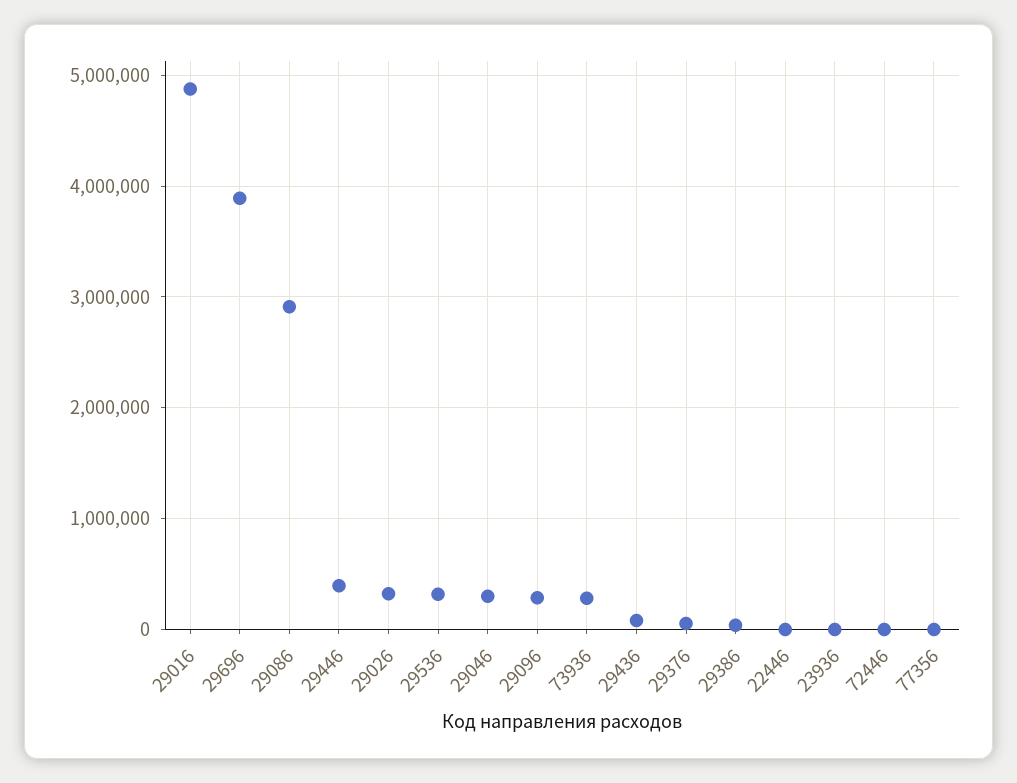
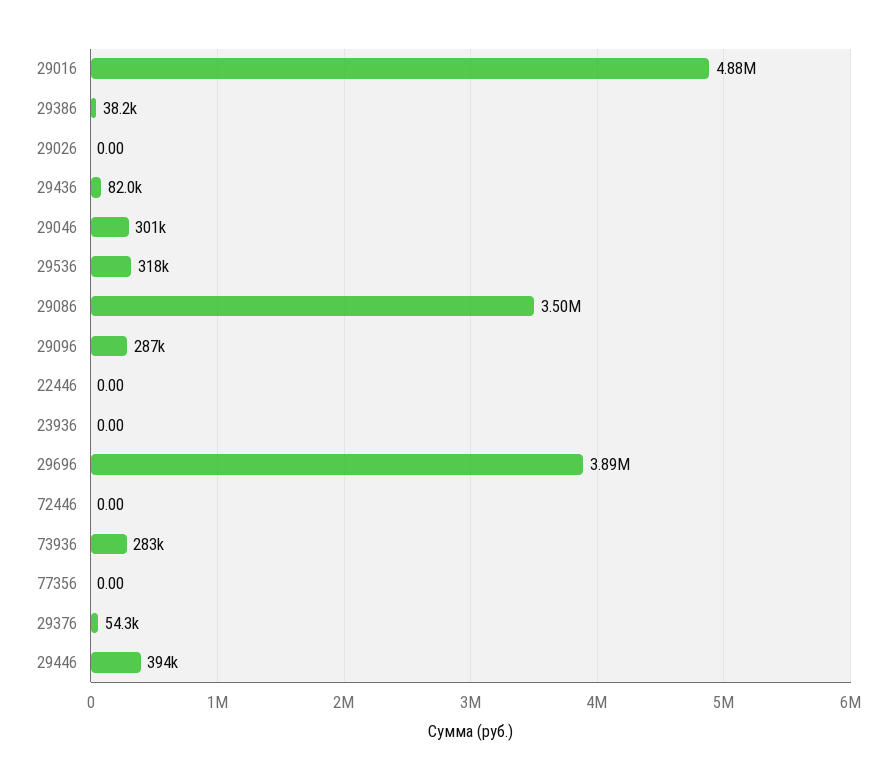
  {
    "29016": 4880000,
    "29696": 3890000,
-   "29086": 2900000,
+   "29086": 3500000,
    "29446": 394000,
-   "29026": 300000,
+   "29026": 0,
    "29536": 318000,
    "29046": 301000,
    "29096": 287000,
    "73936": 283000,
    "29436": 82000,
    "29376": 54300,
    "29386": 38200,
    "22446": 0,
    "23936": 0,
    "72446": 0,
    "77356": 0
  }

